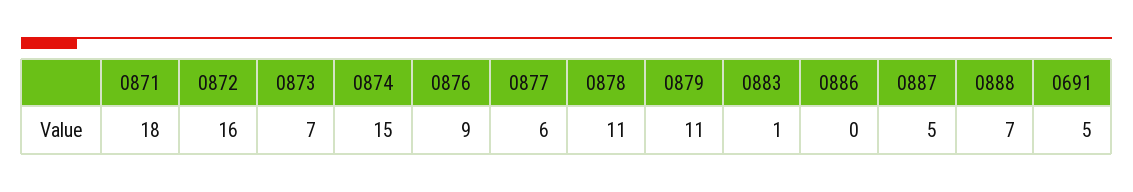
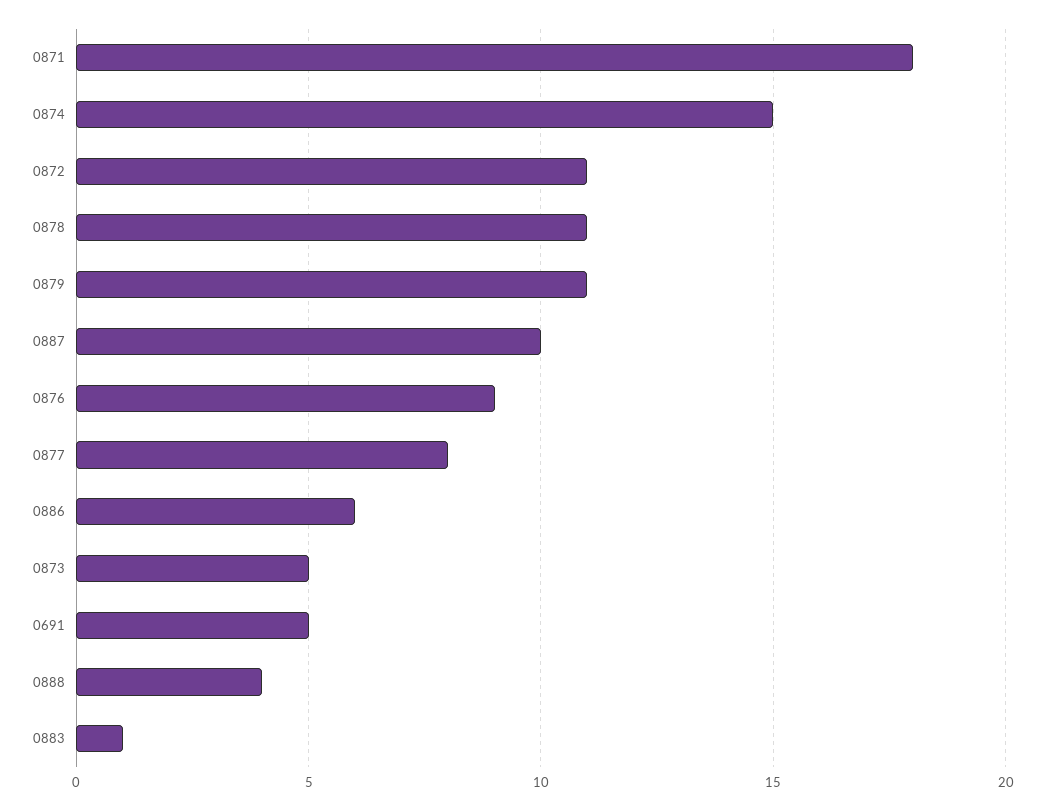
  {
    "0871": 18,
-   "0872": 16,
+   "0872": 11,
-   "0873": 7,
+   "0873": 5,
    "0874": 15,
    "0876": 9,
-   "0877": 6,
+   "0877": 8,
    "0878": 11,
    "0879": 11,
    "0883": 1,
-   "0886": 0,
+   "0886": 6,
-   "0887": 5,
+   "0887": 10,
-   "0888": 7,
+   "0888": 4,
    "0691": 5
  }

